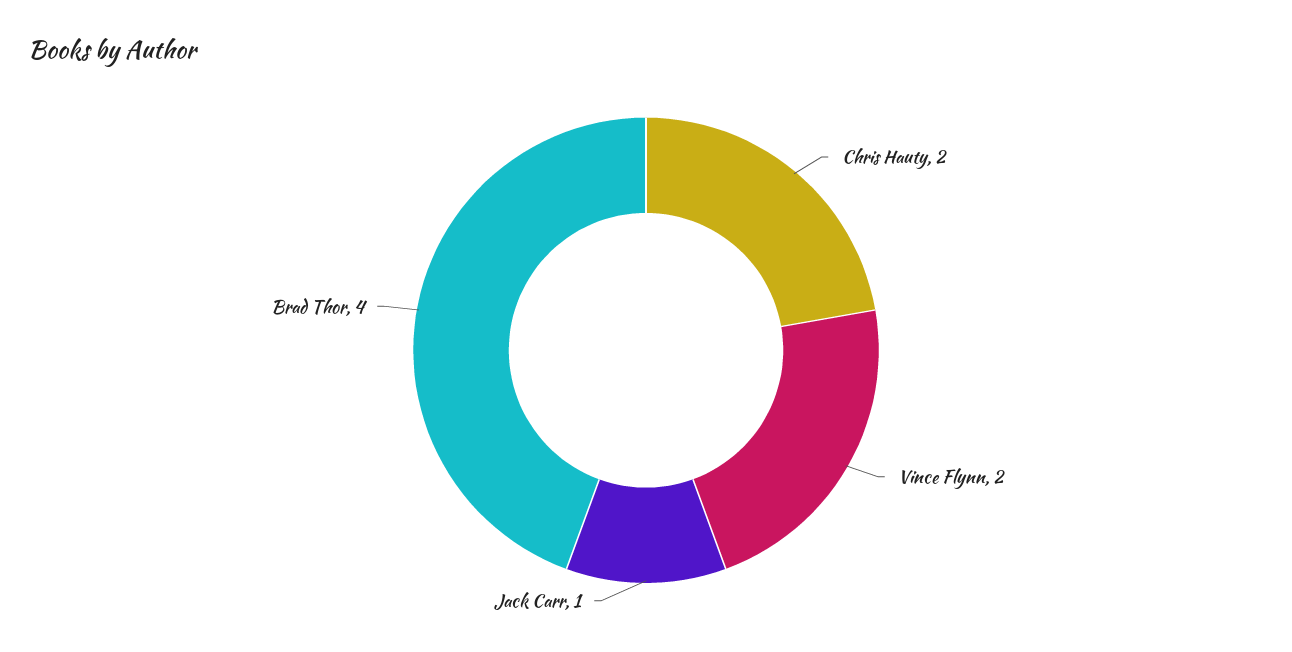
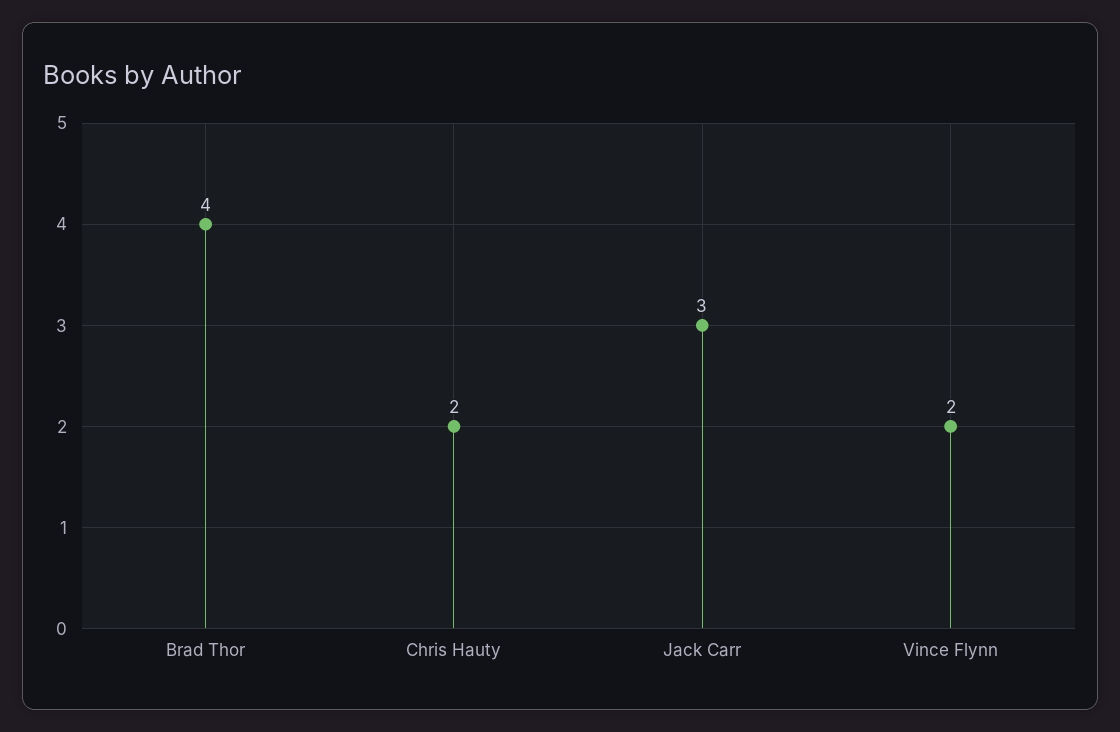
  {
    "Chris Hauty": 2,
    "Vince Flynn": 2,
-   "Jack Carr": 1,
+   "Jack Carr": 3,
    "Brad Thor": 4
  }

